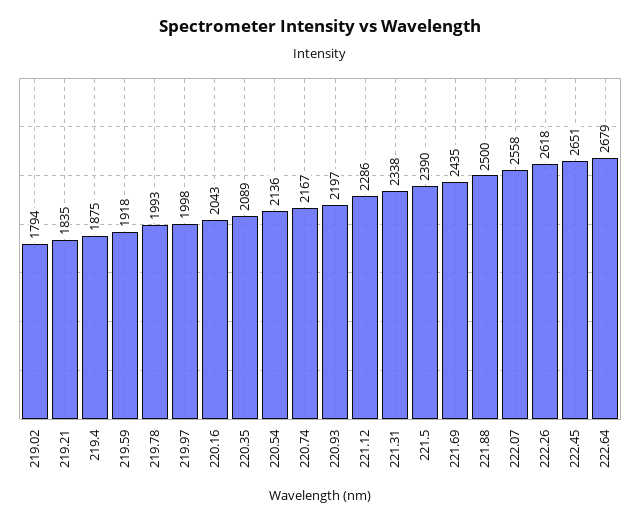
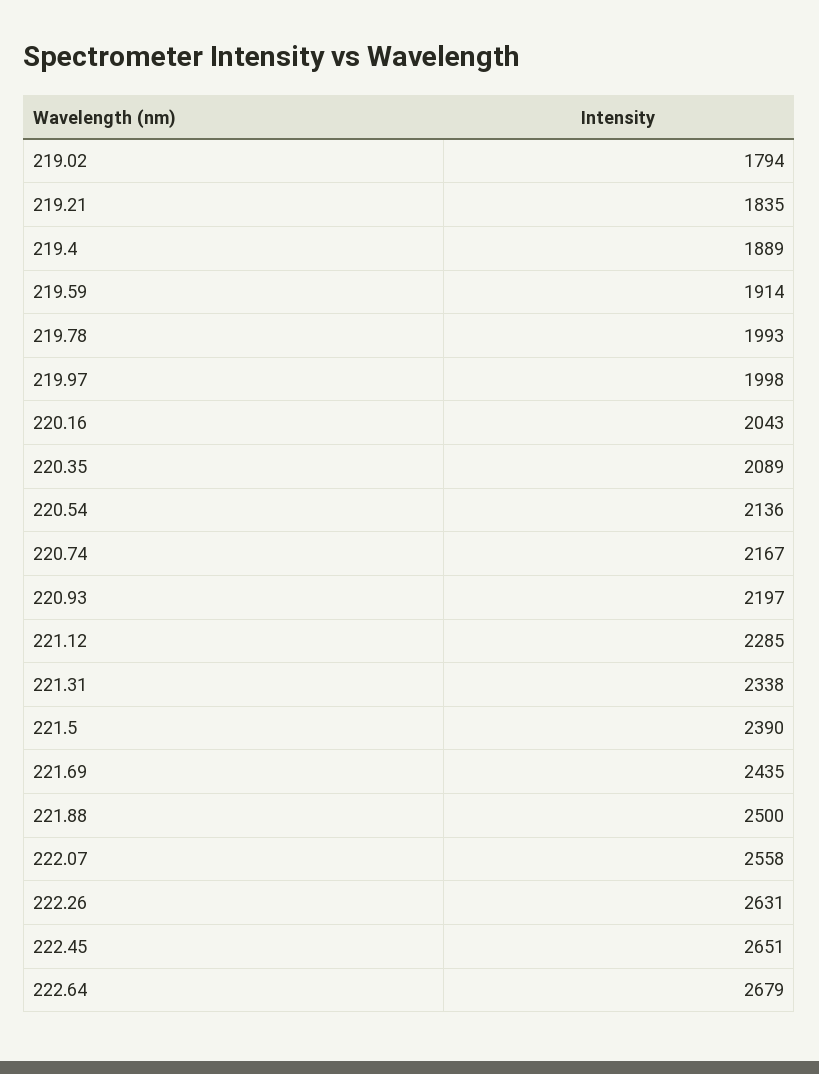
  {
    "219.02": 1794,
    "219.21": 1835,
-   "219.4": 1875,
+   "219.4": 1889,
-   "219.59": 1918,
+   "219.59": 1914,
    "219.78": 1993,
    "219.97": 1998,
    "220.16": 2043,
    "220.35": 2089,
    "220.54": 2136,
    "220.74": 2167,
    "220.93": 2197,
-   "221.12": 2286,
+   "221.12": 2285,
    "221.31": 2338,
    "221.5": 2390,
    "221.69": 2435,
    "221.88": 2500,
    "222.07": 2558,
-   "222.26": 2618,
+   "222.26": 2631,
    "222.45": 2651,
    "222.64": 2679
  }

